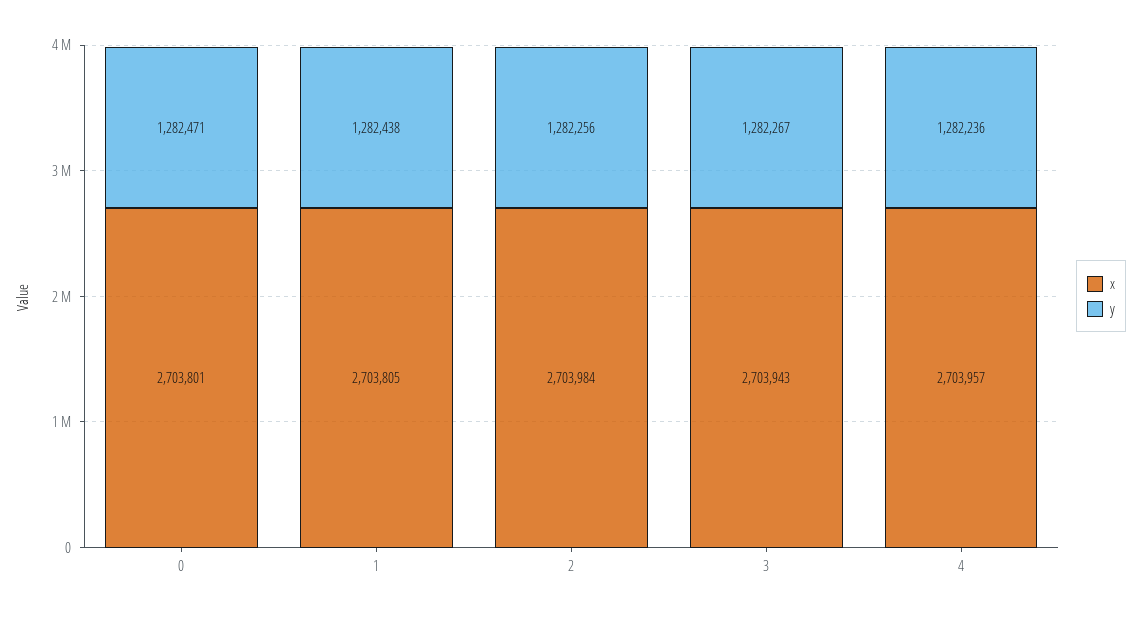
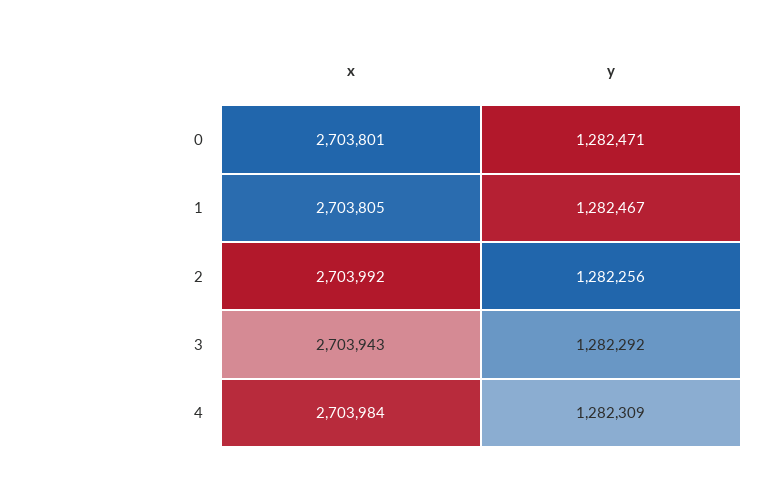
  {
    "x": {
      "0": 2703801,
      "1": 2703805,
-     "2": 2703984,
+     "2": 2703992,
      "3": 2703943,
-     "4": 2703957
+     "4": 2703984
    },
    "y": {
      "0": 1282471,
-     "1": 1282438,
+     "1": 1282467,
      "2": 1282256,
-     "3": 1282267,
+     "3": 1282292,
-     "4": 1282236
+     "4": 1282309
    }
  }

